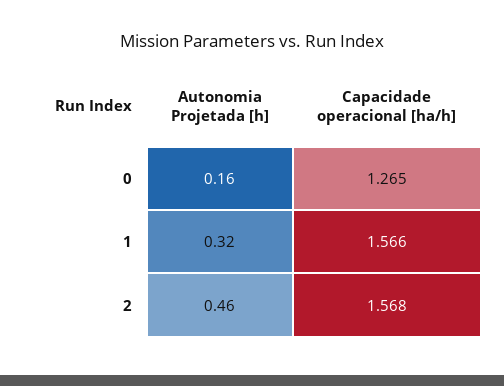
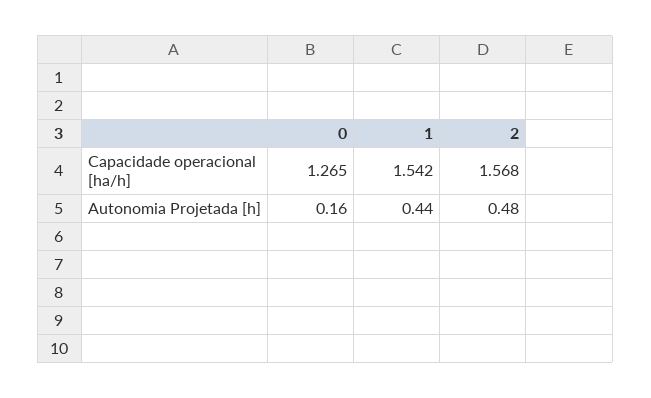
  {
    "Autonomia Projetada [h]": {
      "0": 0.16,
-     "1": 0.32,
+     "1": 0.44,
-     "2": 0.46
+     "2": 0.48
    },
    "Capacidade operacional [ha/h]": {
      "0": 1.265,
-     "1": 1.566,
+     "1": 1.542,
      "2": 1.568
    }
  }

